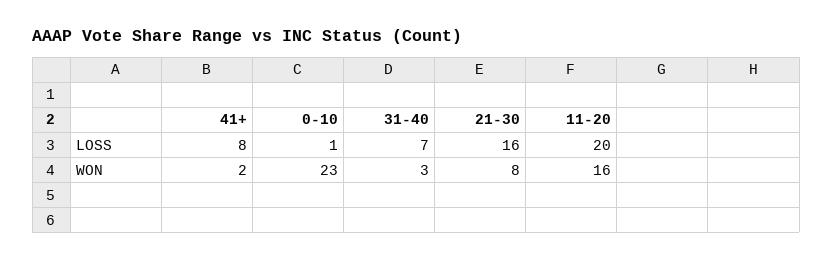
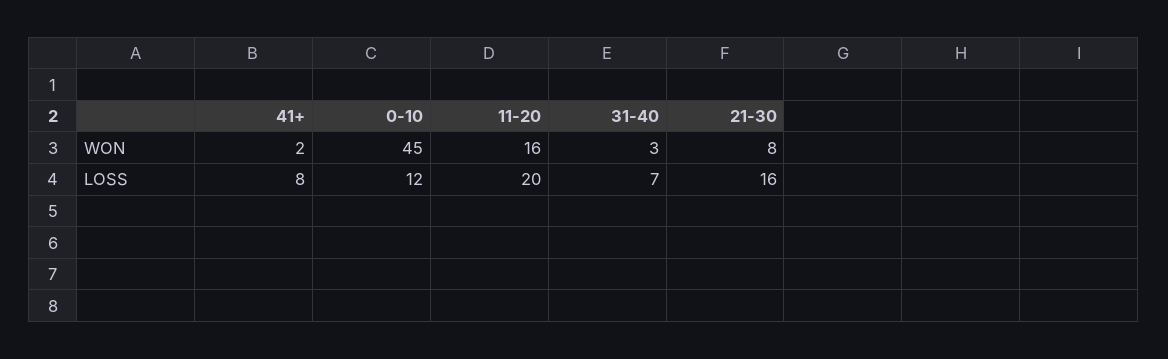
  {
    "41+": {
      "LOSS": 8,
      "WON": 2
    },
    "0-10": {
-     "LOSS": 1,
+     "LOSS": 12,
-     "WON": 23
+     "WON": 45
    },
    "31-40": {
      "LOSS": 7,
      "WON": 3
    },
    "21-30": {
      "LOSS": 16,
      "WON": 8
    },
    "11-20": {
      "LOSS": 20,
      "WON": 16
    }
  }

